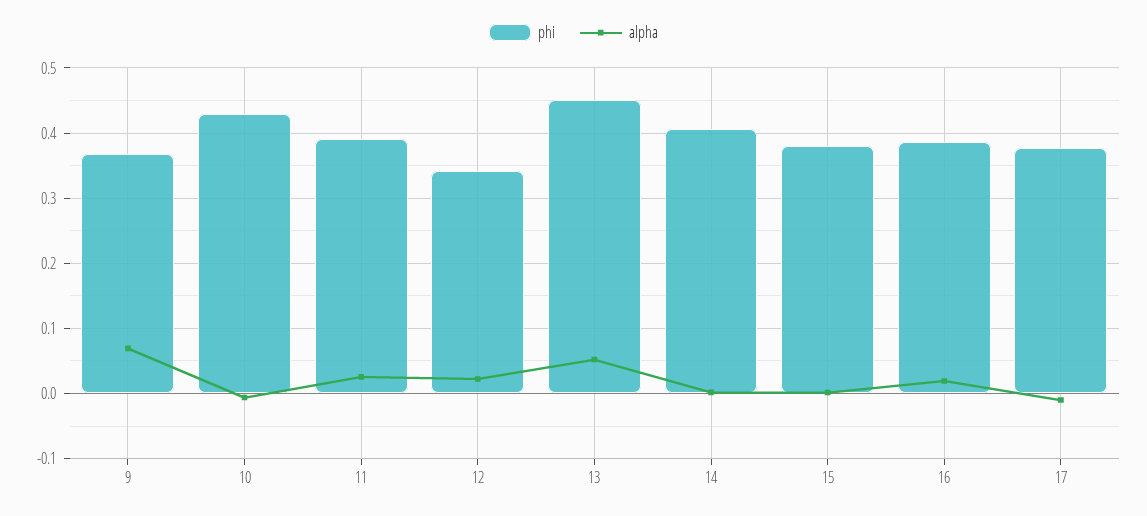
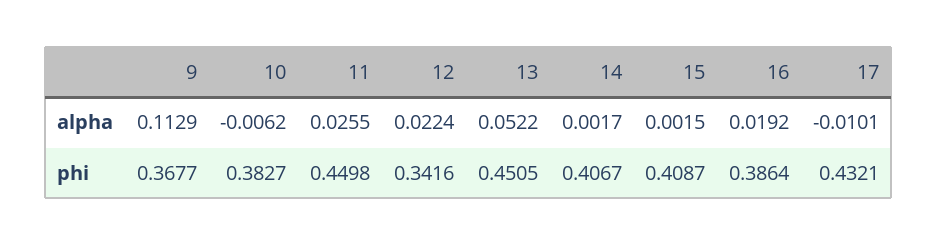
  {
    "phi": {
      "9": 0.3677,
-     "10": 0.43,
+     "10": 0.3827,
-     "11": 0.39,
+     "11": 0.4498,
      "12": 0.3416,
      "13": 0.4505,
      "14": 0.4067,
-     "15": 0.38,
+     "15": 0.4087,
      "16": 0.3864,
-     "17": 0.38
+     "17": 0.4321
    },
    "alpha": {
-     "9": 0.07,
+     "9": 0.1129,
      "10": -0.0062,
      "11": 0.0255,
      "12": 0.0224,
      "13": 0.0522,
      "14": 0.0017,
      "15": 0.0015,
      "16": 0.0192,
      "17": -0.0101
    }
  }

